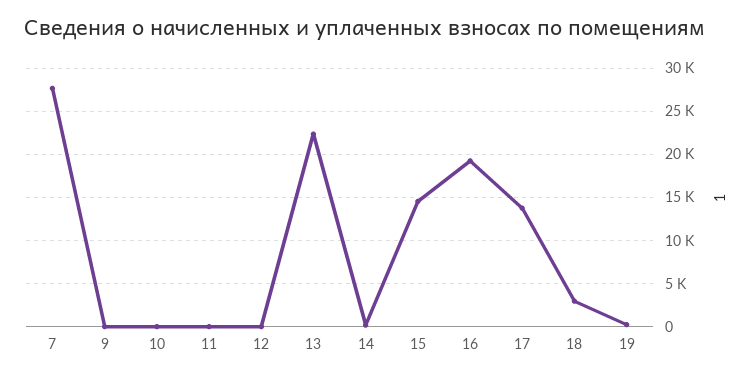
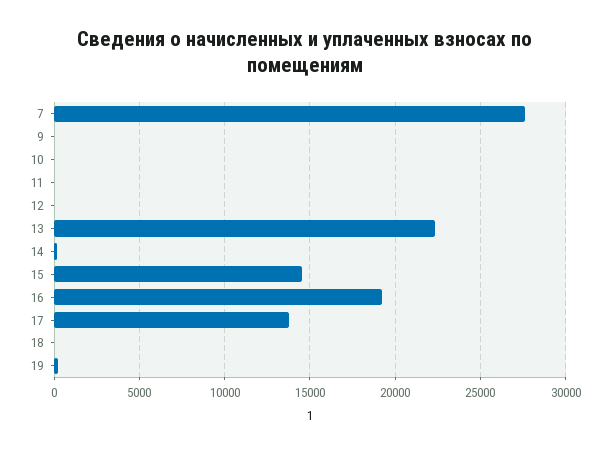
  {
    "7": 27500,
    "9": 0,
    "10": 0,
    "11": 0,
    "12": 0,
    "13": 22500,
    "14": 0,
    "15": 14500,
    "16": 19000,
    "17": 14000,
-   "18": 3000,
+   "18": 0,
    "19": 0
  }

